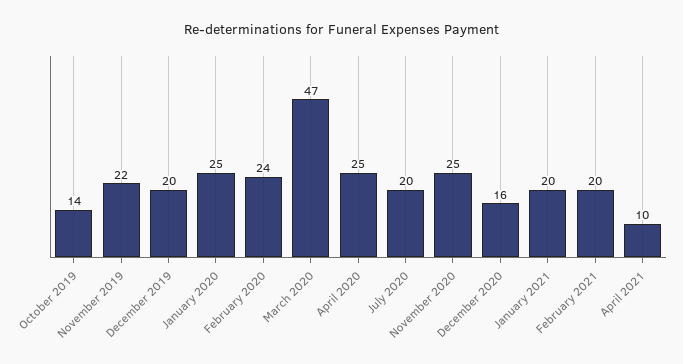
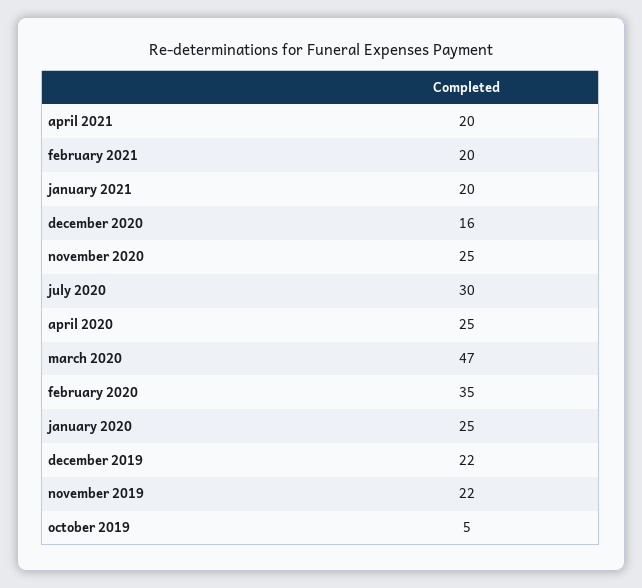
  {
-   "October 2019": 14,
+   "October 2019": 5,
    "November 2019": 22,
-   "December 2019": 20,
+   "December 2019": 22,
    "January 2020": 25,
-   "February 2020": 24,
+   "February 2020": 35,
    "March 2020": 47,
    "April 2020": 25,
-   "July 2020": 20,
+   "July 2020": 30,
    "November 2020": 25,
    "December 2020": 16,
    "January 2021": 20,
    "February 2021": 20,
-   "April 2021": 10
+   "April 2021": 20
  }

